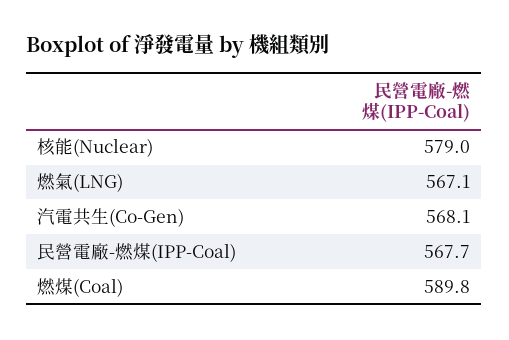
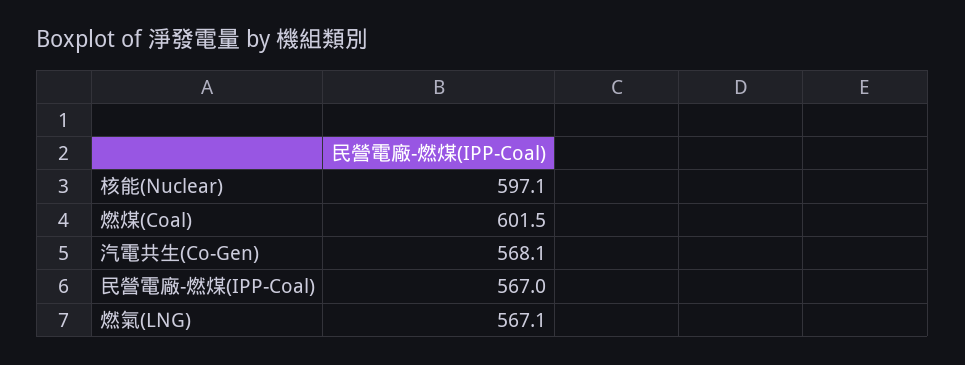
  {
-   "核能(Nuclear)": 579,
+   "核能(Nuclear)": 597.1,
    "燃氣(LNG)": 567.1,
    "汽電共生(Co-Gen)": 568.1,
-   "民營電廠-燃煤(IPP-Coal)": 567.7,
+   "民營電廠-燃煤(IPP-Coal)": 567,
-   "燃煤(Coal)": 589.8
+   "燃煤(Coal)": 601.5
  }

